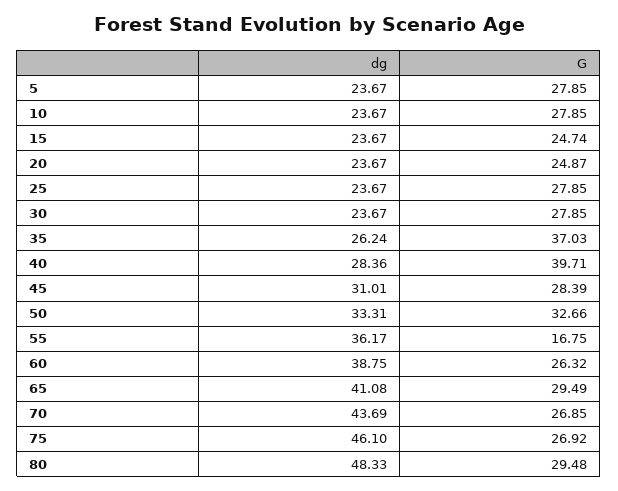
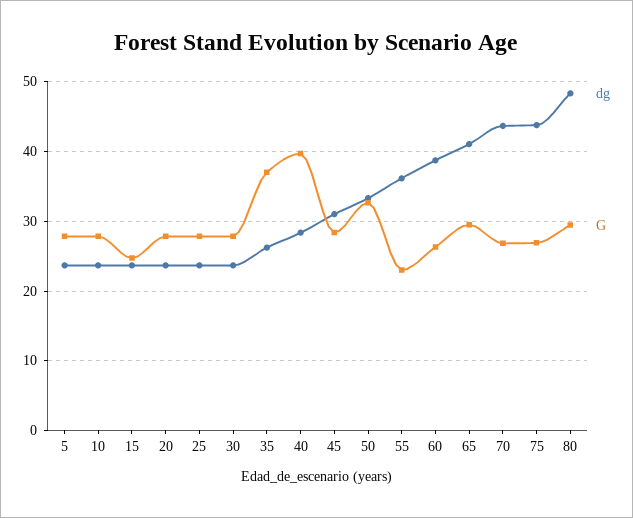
  {
    "dg": {
      "5": 23.67,
      "10": 23.67,
      "15": 23.67,
      "20": 23.67,
      "25": 23.67,
      "30": 23.67,
      "35": 26.24,
      "40": 28.36,
      "45": 31.01,
      "50": 33.31,
      "55": 36.17,
      "60": 38.75,
      "65": 41.08,
      "70": 43.69,
-     "75": 46.1,
+     "75": 44,
      "80": 48.33
    },
    "G": {
      "5": 27.85,
      "10": 27.85,
      "15": 24.74,
-     "20": 24.87,
+     "20": 28,
      "25": 27.85,
      "30": 27.85,
      "35": 37.03,
      "40": 39.71,
      "45": 28.39,
      "50": 32.66,
-     "55": 16.75,
+     "55": 23,
      "60": 26.32,
      "65": 29.49,
      "70": 26.85,
      "75": 26.92,
      "80": 29.48
    }
  }

